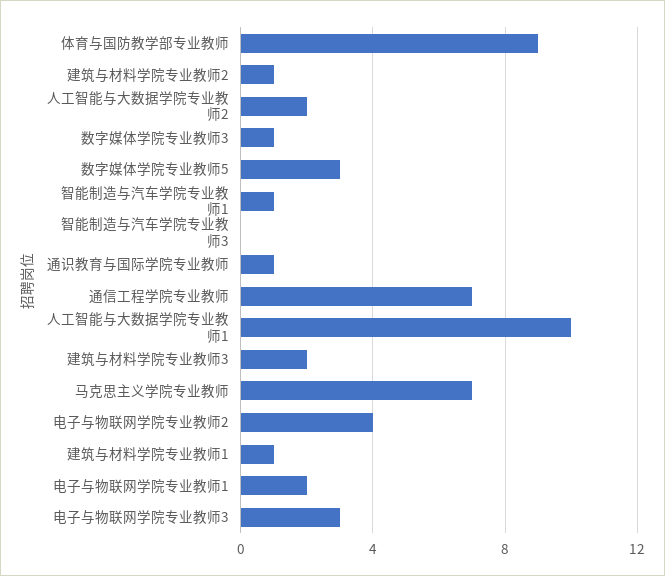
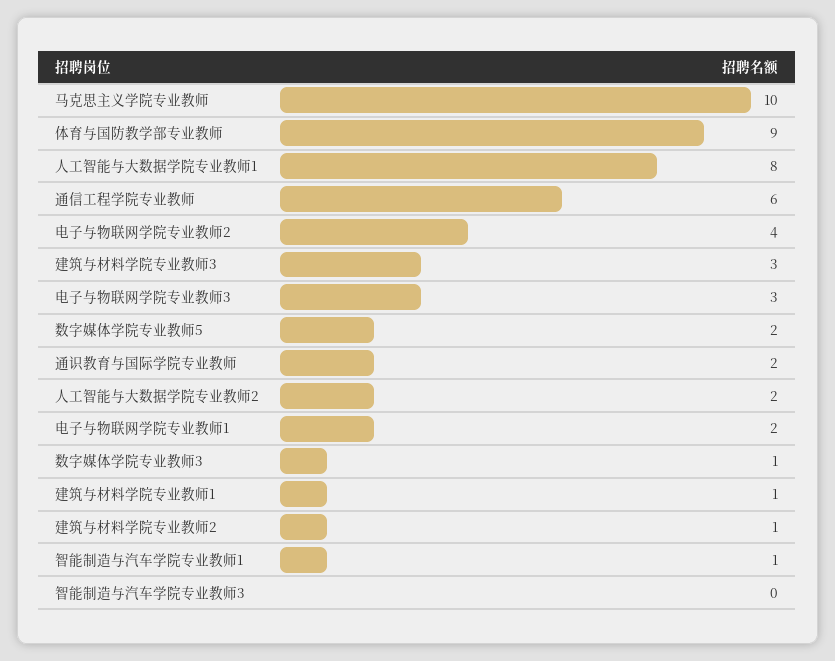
  {
    "体育与国防教学部专业教师": 9,
    "建筑与材料学院专业教师2": 1,
    "人工智能与大数据学院专业教师2": 2,
    "数字媒体学院专业教师3": 1,
-   "数字媒体学院专业教师5": 3,
+   "数字媒体学院专业教师5": 2,
    "智能制造与汽车学院专业教师1": 1,
    "智能制造与汽车学院专业教师3": 0,
-   "通识教育与国际学院专业教师": 1,
+   "通识教育与国际学院专业教师": 2,
-   "通信工程学院专业教师": 7,
+   "通信工程学院专业教师": 6,
-   "人工智能与大数据学院专业教师1": 10,
+   "人工智能与大数据学院专业教师1": 8,
-   "建筑与材料学院专业教师3": 2,
+   "建筑与材料学院专业教师3": 3,
-   "马克思主义学院专业教师": 7,
+   "马克思主义学院专业教师": 10,
    "电子与物联网学院专业教师2": 4,
    "建筑与材料学院专业教师1": 1,
    "电子与物联网学院专业教师1": 2,
    "电子与物联网学院专业教师3": 3
  }

